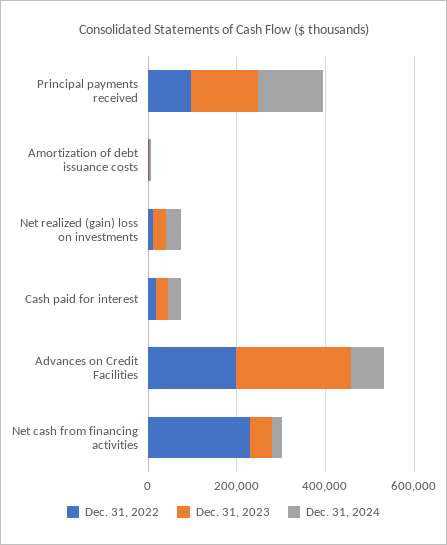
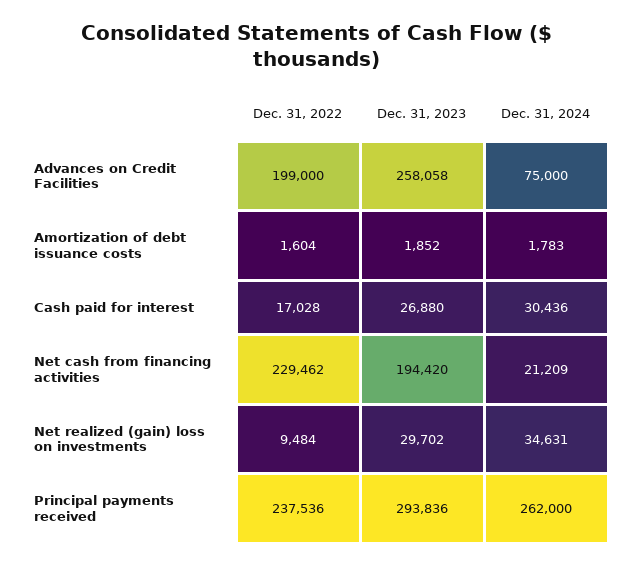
  {
    "Dec. 31, 2022": {
-     "Principal payments received": 100000,
+     "Principal payments received": 237536,
      "Amortization of debt issuance costs": 1604,
      "Net realized (gain) loss on investments": 9484,
      "Cash paid for interest": 17028,
      "Advances on Credit Facilities": 199000,
      "Net cash from financing activities": 229462
    },
    "Dec. 31, 2023": {
-     "Principal payments received": 150000,
+     "Principal payments received": 293836,
      "Amortization of debt issuance costs": 1852,
      "Net realized (gain) loss on investments": 29702,
      "Cash paid for interest": 26880,
      "Advances on Credit Facilities": 258058,
-     "Net cash from financing activities": 50000
+     "Net cash from financing activities": 194420
    },
    "Dec. 31, 2024": {
-     "Principal payments received": 150000,
+     "Principal payments received": 262000,
      "Amortization of debt issuance costs": 1783,
      "Net realized (gain) loss on investments": 34631,
      "Cash paid for interest": 30436,
      "Advances on Credit Facilities": 75000,
      "Net cash from financing activities": 21209
    }
  }

